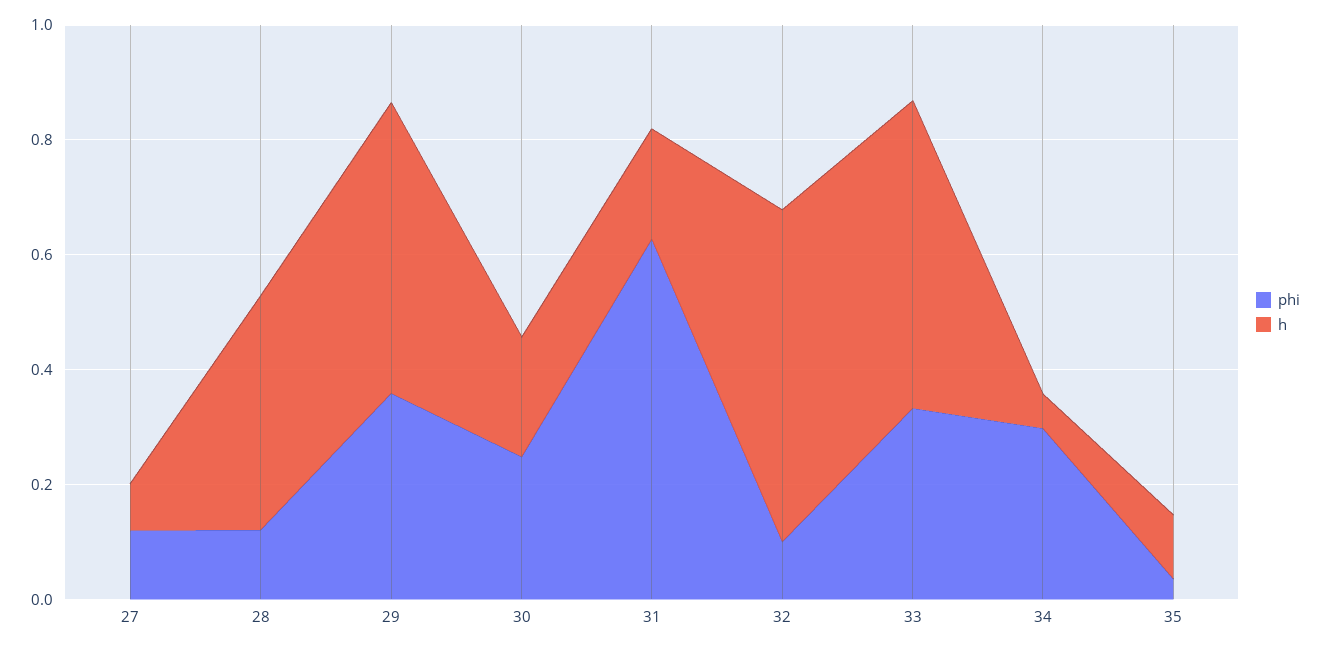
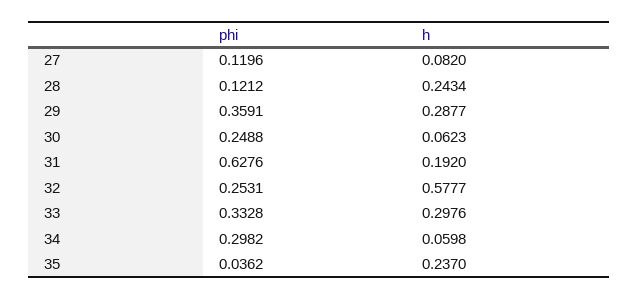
  {
    "phi": {
      "27": 0.1196,
      "28": 0.1212,
      "29": 0.3591,
      "30": 0.2488,
      "31": 0.6276,
-     "32": 0.1,
+     "32": 0.2531,
      "33": 0.3328,
      "34": 0.2982,
      "35": 0.0362
    },
    "h": {
      "27": 0.082,
-     "28": 0.4,
+     "28": 0.2434,
-     "29": 0.5,
+     "29": 0.2877,
-     "30": 0.2,
+     "30": 0.0623,
      "31": 0.192,
      "32": 0.5777,
-     "33": 0.55,
+     "33": 0.2976,
      "34": 0.0598,
-     "35": 0.1
+     "35": 0.237
    }
  }

